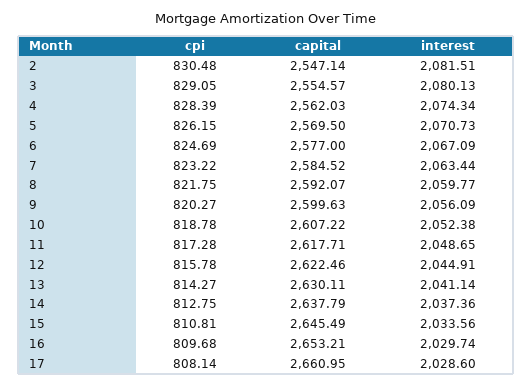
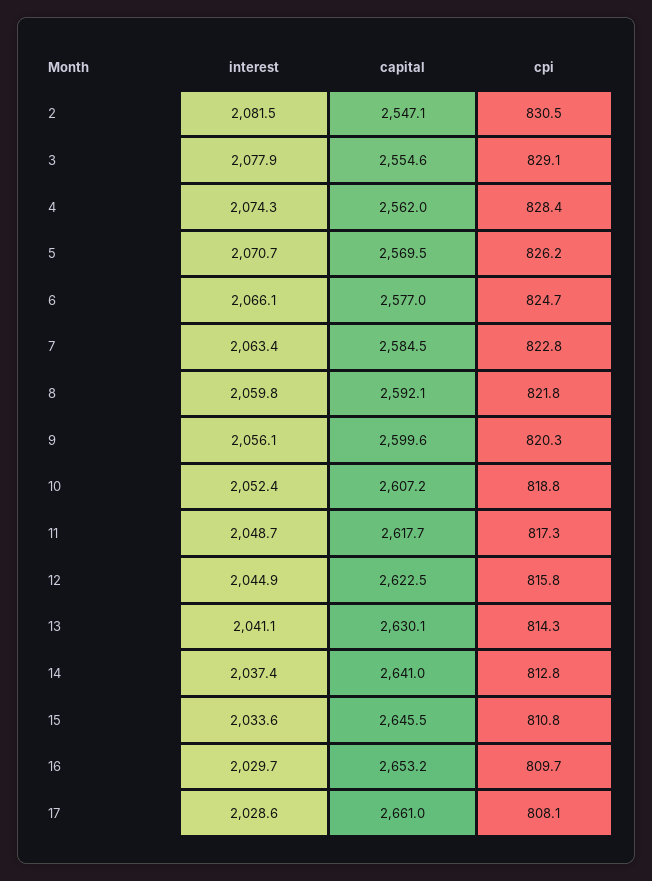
  {
    "cpi": {
      "2": 830.48,
      "3": 829.05,
      "4": 828.39,
      "5": 826.15,
      "6": 824.69,
-     "7": 823.22,
+     "7": 822.8,
      "8": 821.75,
      "9": 820.27,
      "10": 818.78,
      "11": 817.28,
      "12": 815.78,
      "13": 814.27,
      "14": 812.75,
      "15": 810.81,
      "16": 809.68,
      "17": 808.14
    },
    "capital": {
      "2": 2547.14,
      "3": 2554.57,
      "4": 2562.03,
      "5": 2569.5,
      "6": 2577,
      "7": 2584.52,
      "8": 2592.07,
      "9": 2599.63,
      "10": 2607.22,
      "11": 2617.71,
      "12": 2622.46,
      "13": 2630.11,
-     "14": 2637.79,
+     "14": 2641,
      "15": 2645.49,
      "16": 2653.21,
      "17": 2660.95
    },
    "interest": {
      "2": 2081.51,
-     "3": 2080.13,
+     "3": 2077.9,
      "4": 2074.34,
      "5": 2070.73,
-     "6": 2067.09,
+     "6": 2066.1,
      "7": 2063.44,
      "8": 2059.77,
      "9": 2056.09,
      "10": 2052.38,
      "11": 2048.65,
      "12": 2044.91,
      "13": 2041.14,
      "14": 2037.36,
      "15": 2033.56,
      "16": 2029.74,
      "17": 2028.6
    }
  }

